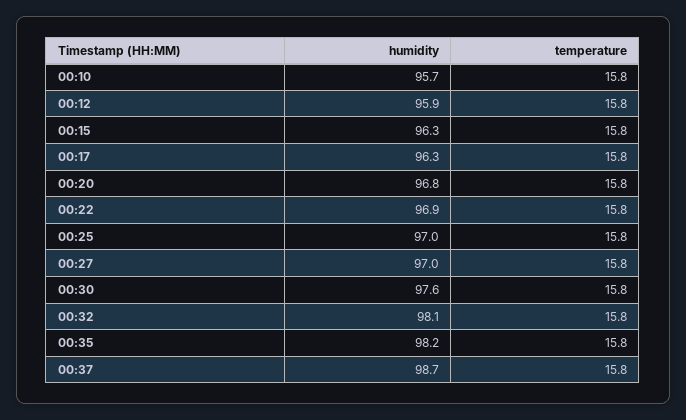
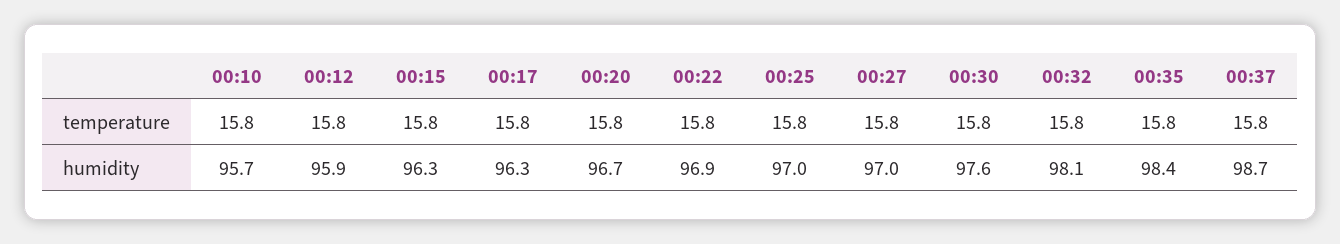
  {
    "humidity": {
      "00:10": 95.7,
      "00:12": 95.9,
      "00:15": 96.3,
      "00:17": 96.3,
-     "00:20": 96.8,
+     "00:20": 96.7,
      "00:22": 96.9,
      "00:25": 97,
      "00:27": 97,
      "00:30": 97.6,
      "00:32": 98.1,
-     "00:35": 98.2,
+     "00:35": 98.4,
      "00:37": 98.7
    },
    "temperature": {
      "00:10": 15.8,
      "00:12": 15.8,
      "00:15": 15.8,
      "00:17": 15.8,
      "00:20": 15.8,
      "00:22": 15.8,
      "00:25": 15.8,
      "00:27": 15.8,
      "00:30": 15.8,
      "00:32": 15.8,
      "00:35": 15.8,
      "00:37": 15.8
    }
  }

